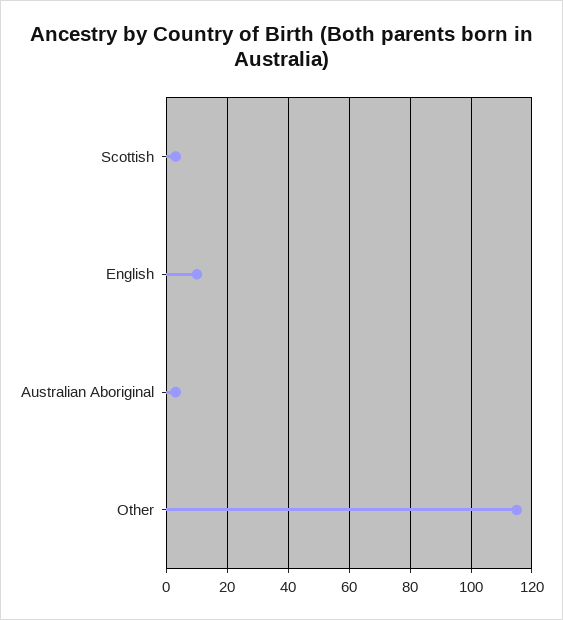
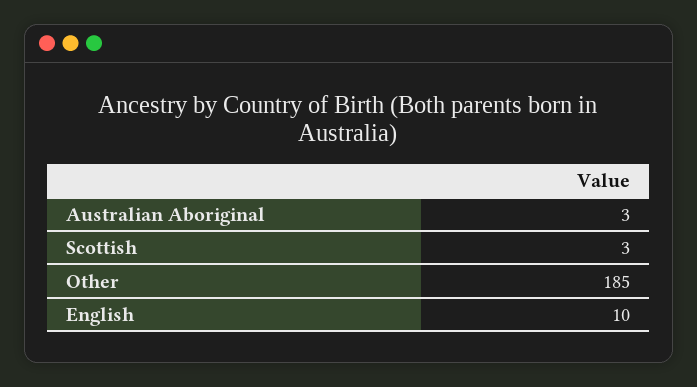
  {
    "Scottish": 3,
    "English": 10,
    "Australian Aboriginal": 3,
-   "Other": 115
+   "Other": 185
  }

